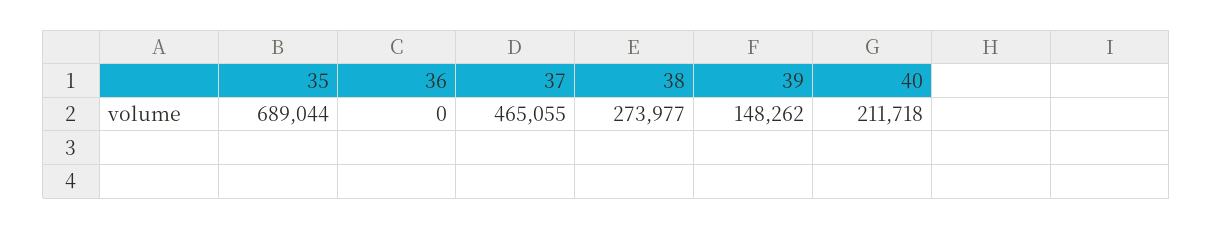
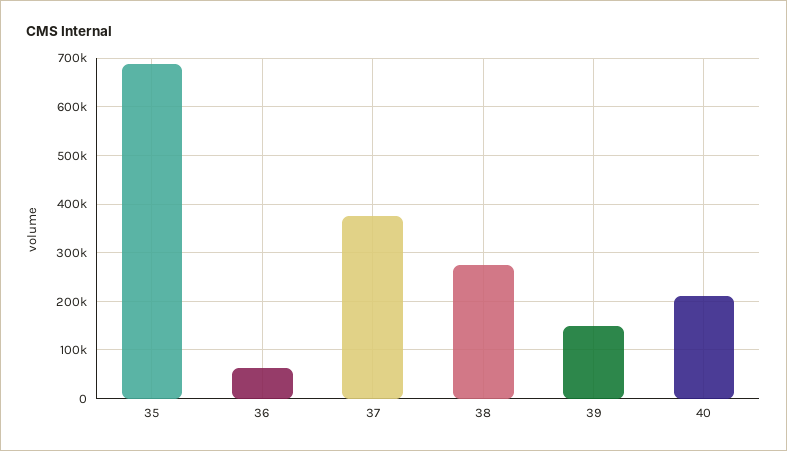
  {
    "35": 689044,
-   "36": 0,
+   "36": 60000,
-   "37": 465055,
+   "37": 380000,
    "38": 273977,
    "39": 148262,
    "40": 211718
  }

